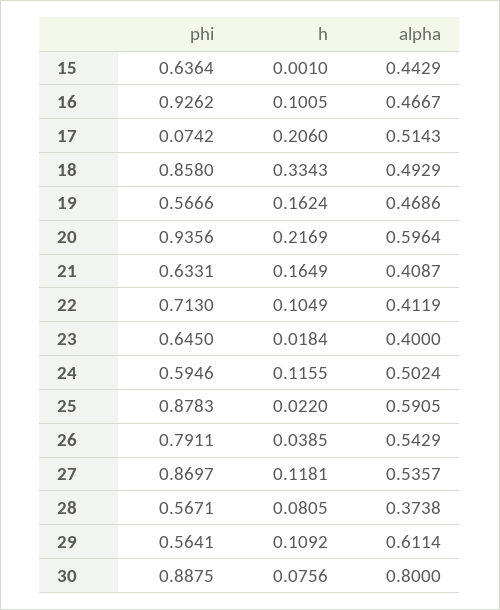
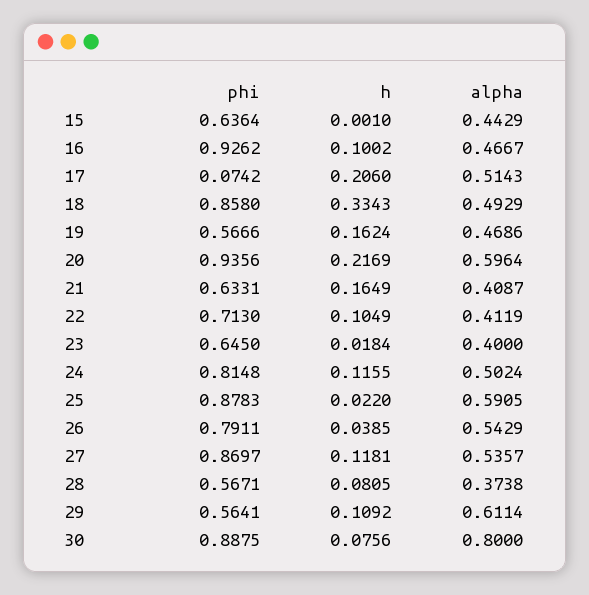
  {
    "phi": {
      "15": 0.6364,
      "16": 0.9262,
      "17": 0.0742,
      "18": 0.858,
      "19": 0.5666,
      "20": 0.9356,
      "21": 0.6331,
      "22": 0.713,
      "23": 0.645,
-     "24": 0.5946,
+     "24": 0.8148,
      "25": 0.8783,
      "26": 0.7911,
      "27": 0.8697,
      "28": 0.5671,
      "29": 0.5641,
      "30": 0.8875
    },
    "h": {
      "15": 0.001,
-     "16": 0.1005,
+     "16": 0.1002,
      "17": 0.206,
      "18": 0.3343,
      "19": 0.1624,
      "20": 0.2169,
      "21": 0.1649,
      "22": 0.1049,
      "23": 0.0184,
      "24": 0.1155,
      "25": 0.022,
      "26": 0.0385,
      "27": 0.1181,
      "28": 0.0805,
      "29": 0.1092,
      "30": 0.0756
    },
    "alpha": {
      "15": 0.4429,
      "16": 0.4667,
      "17": 0.5143,
      "18": 0.4929,
      "19": 0.4686,
      "20": 0.5964,
      "21": 0.4087,
      "22": 0.4119,
      "23": 0.4,
      "24": 0.5024,
      "25": 0.5905,
      "26": 0.5429,
      "27": 0.5357,
      "28": 0.3738,
      "29": 0.6114,
      "30": 0.8
    }
  }

